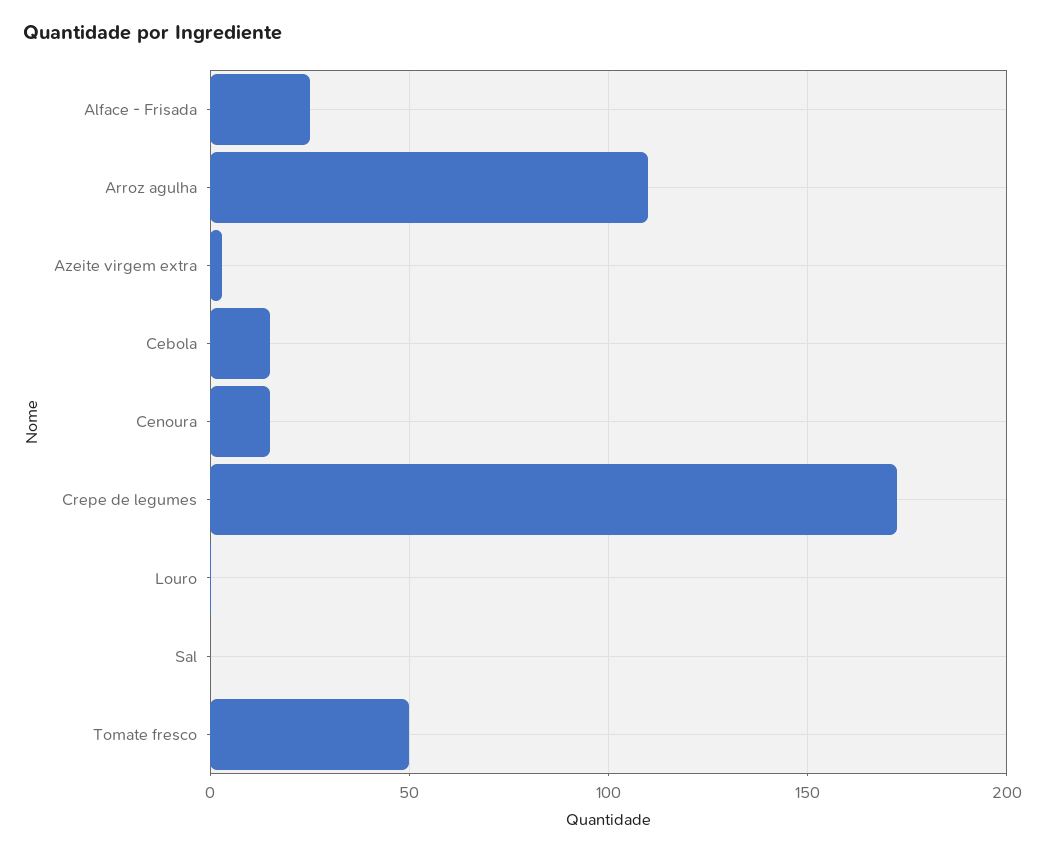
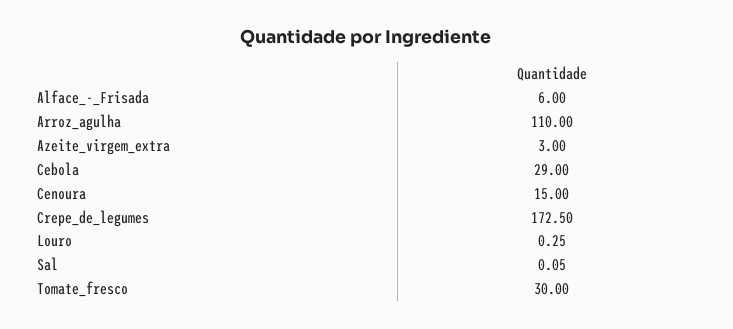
  {
-   "Alface - Frisada": 25,
+   "Alface - Frisada": 6,
    "Arroz agulha": 110,
    "Azeite virgem extra": 3,
-   "Cebola": 15,
+   "Cebola": 29,
    "Cenoura": 15,
    "Crepe de legumes": 172.5,
    "Louro": 0.25,
    "Sal": 0.05,
-   "Tomate fresco": 50
+   "Tomate fresco": 30
  }

